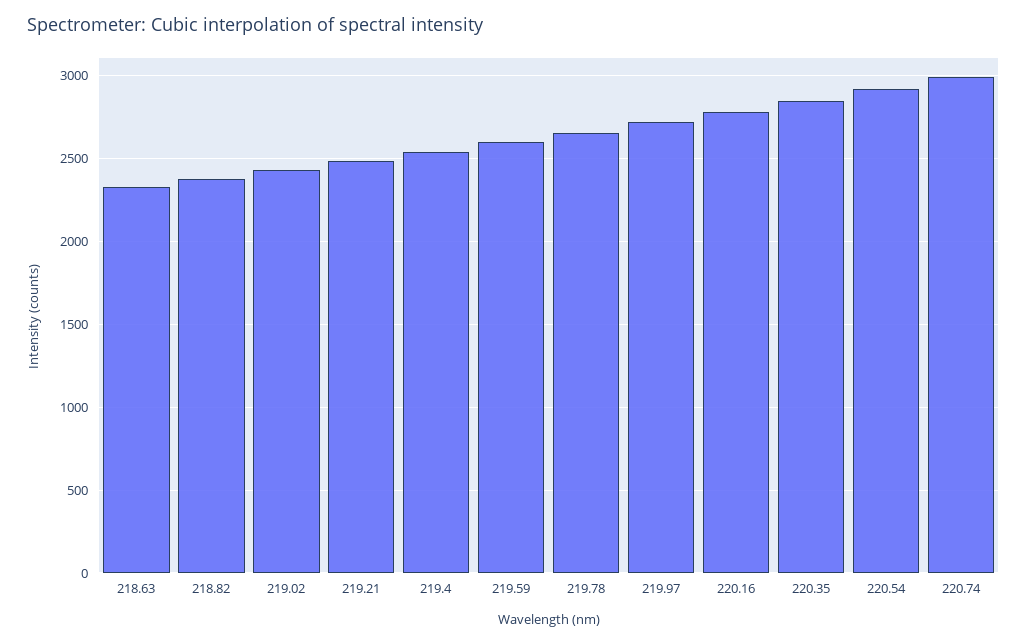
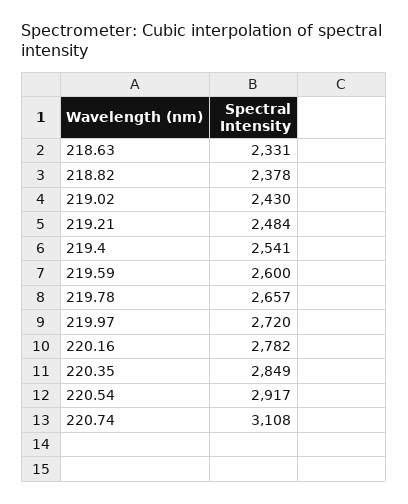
  {
    "218.63": 2331,
    "218.82": 2378,
    "219.02": 2430,
    "219.21": 2484,
    "219.4": 2541,
    "219.59": 2600,
    "219.78": 2657,
    "219.97": 2720,
    "220.16": 2782,
    "220.35": 2849,
    "220.54": 2917,
-   "220.74": 3000
+   "220.74": 3108
  }

